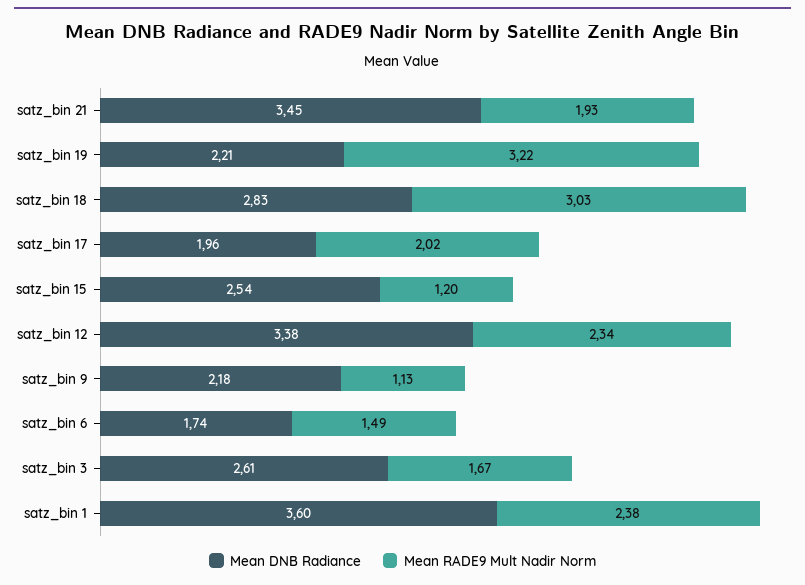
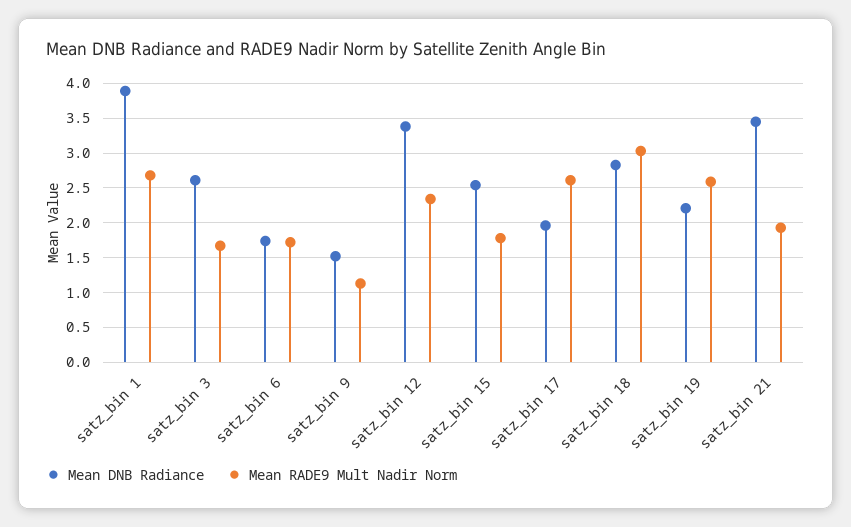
  {
    "Mean DNB Radiance": {
      "satz_bin 21": 3.45,
      "satz_bin 19": 2.21,
      "satz_bin 18": 2.83,
      "satz_bin 17": 1.96,
      "satz_bin 15": 2.54,
      "satz_bin 12": 3.38,
-     "satz_bin 9": 2.18,
+     "satz_bin 9": 1.5,
      "satz_bin 6": 1.74,
      "satz_bin 3": 2.61,
-     "satz_bin 1": 3.6
+     "satz_bin 1": 3.9
    },
    "Mean RADE9 Mult Nadir Norm": {
      "satz_bin 21": 1.93,
-     "satz_bin 19": 3.22,
+     "satz_bin 19": 2.6,
      "satz_bin 18": 3.03,
-     "satz_bin 17": 2.02,
+     "satz_bin 17": 2.6,
-     "satz_bin 15": 1.2,
+     "satz_bin 15": 1.8,
      "satz_bin 12": 2.34,
      "satz_bin 9": 1.13,
-     "satz_bin 6": 1.49,
+     "satz_bin 6": 1.7,
      "satz_bin 3": 1.67,
-     "satz_bin 1": 2.38
+     "satz_bin 1": 2.7
    }
  }

